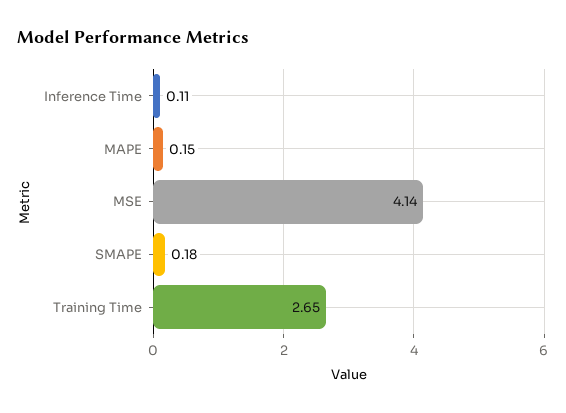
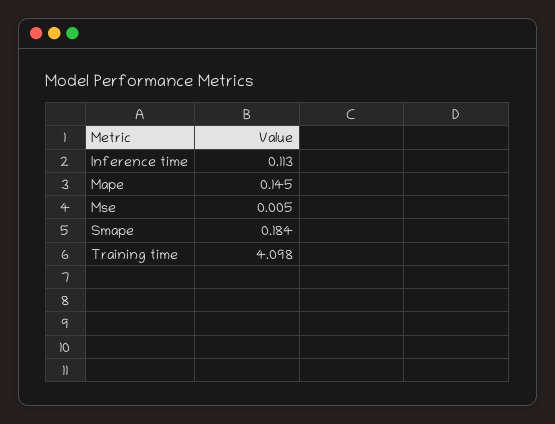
  {
    "Inference Time": 0.113,
    "MAPE": 0.145,
-   "MSE": 4.14,
+   "MSE": 0.005,
    "SMAPE": 0.184,
-   "Training Time": 2.65
+   "Training Time": 4.098
  }

